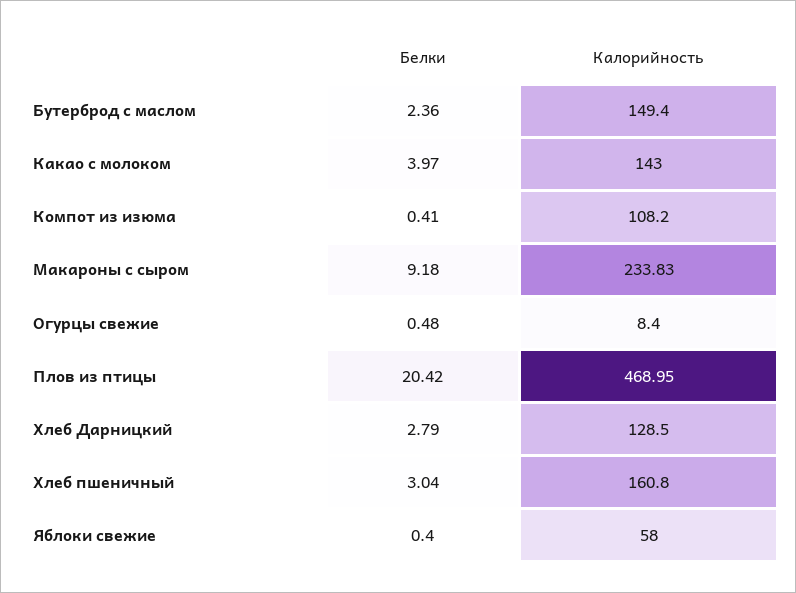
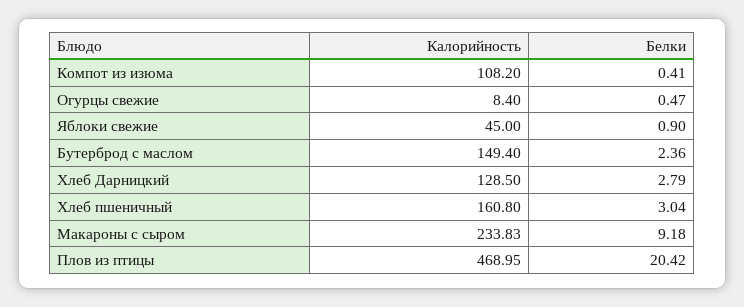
  {
    "Белки": {
      "Бутерброд с маслом": 2.36,
-     "Какао с молоком": 3.97,
      "Компот из изюма": 0.41,
      "Макароны с сыром": 9.18,
-     "Огурцы свежие": 0.48,
+     "Огурцы свежие": 0.47,
      "Плов из птицы": 20.42,
      "Хлеб Дарницкий": 2.79,
      "Хлеб пшеничный": 3.04,
-     "Яблоки свежие": 0.4
+     "Яблоки свежие": 0.9
    },
    "Калорийность": {
      "Бутерброд с маслом": 149.4,
-     "Какао с молоком": 143,
      "Компот из изюма": 108.2,
      "Макароны с сыром": 233.83,
      "Огурцы свежие": 8.4,
      "Плов из птицы": 468.95,
      "Хлеб Дарницкий": 128.5,
      "Хлеб пшеничный": 160.8,
-     "Яблоки свежие": 58
+     "Яблоки свежие": 45
    }
  }

